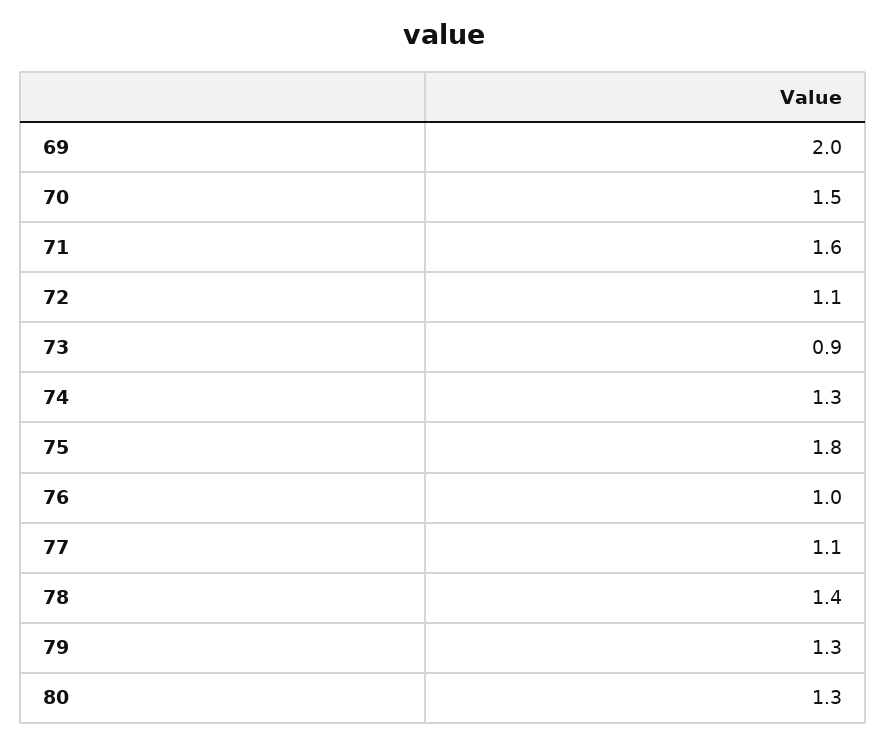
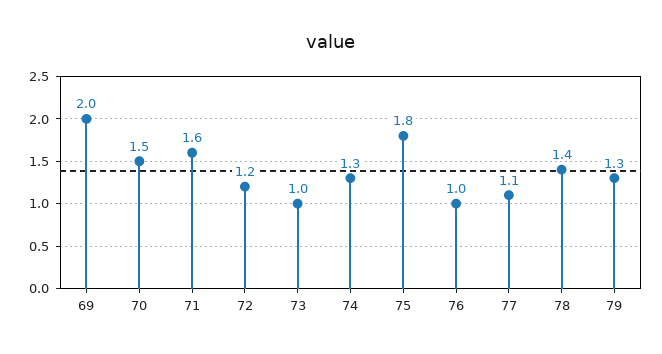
  {
    "69": 2,
    "70": 1.5,
    "71": 1.6,
-   "72": 1.1,
+   "72": 1.2,
-   "73": 0.9,
+   "73": 1,
    "74": 1.3,
    "75": 1.8,
    "76": 1,
    "77": 1.1,
    "78": 1.4,
-   "79": 1.3,
+   "79": 1.3
-   "80": 1.3
  }

